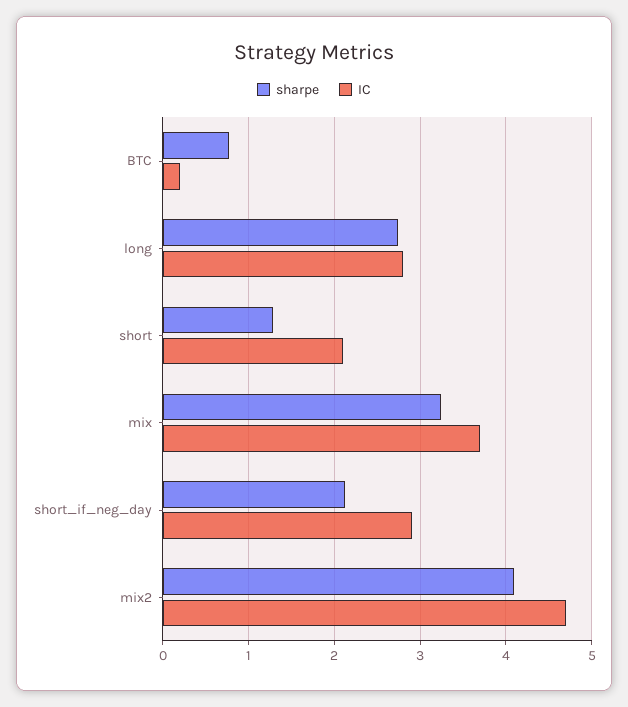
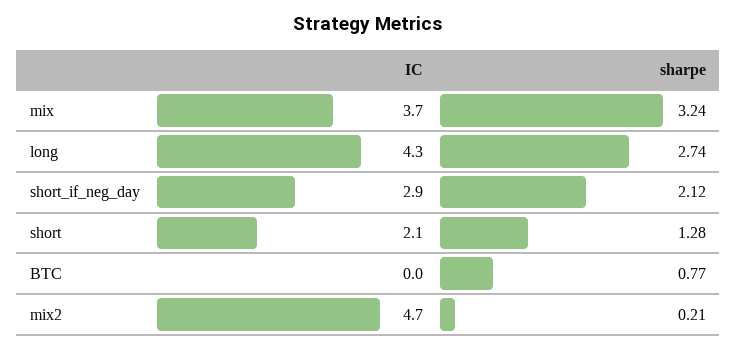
  {
    "sharpe": {
      "BTC": 0.77,
      "long": 2.74,
      "short": 1.28,
      "mix": 3.24,
      "short_if_neg_day": 2.12,
-     "mix2": 4.1
+     "mix2": 0.21
    },
    "IC": {
-     "BTC": 0.2,
+     "BTC": 0,
-     "long": 2.8,
+     "long": 4.3,
      "short": 2.1,
      "mix": 3.7,
      "short_if_neg_day": 2.9,
      "mix2": 4.7
    }
  }

